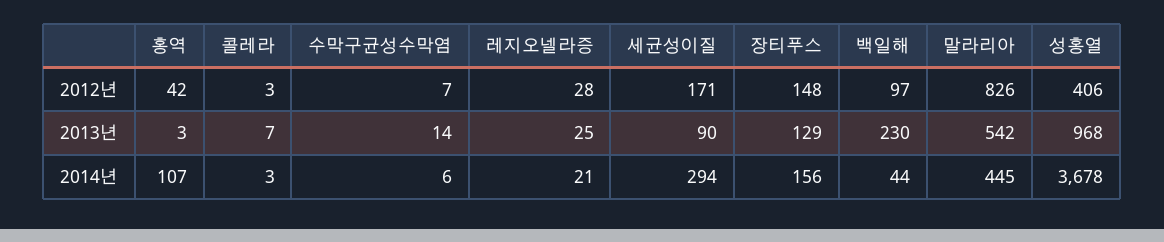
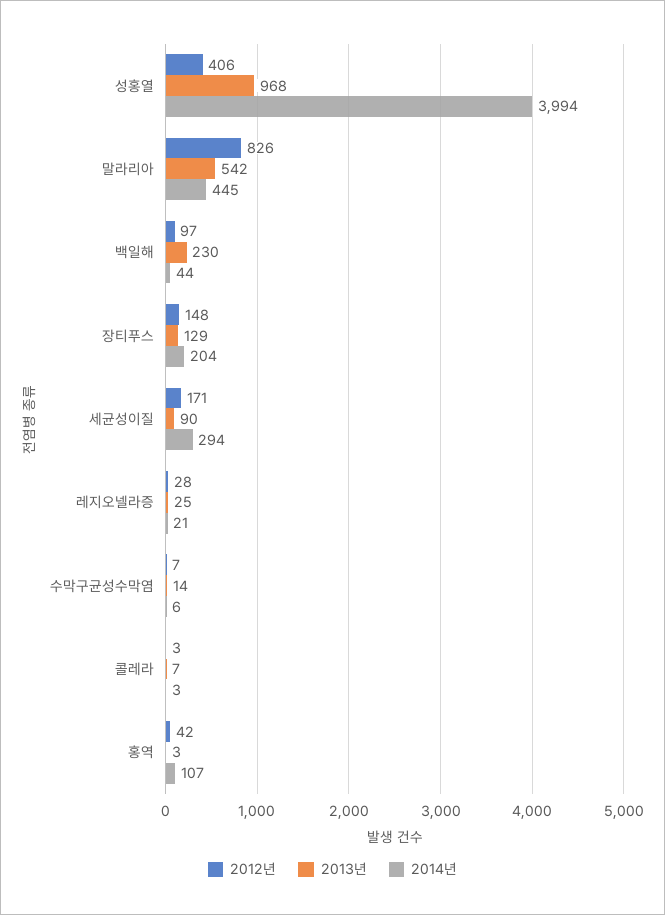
  {
    "2012년": {
      "홍역": 42,
      "콜레라": 3,
      "수막구균성수막염": 7,
      "레지오넬라증": 28,
      "세균성이질": 171,
      "장티푸스": 148,
      "백일해": 97,
      "말라리아": 826,
      "성홍열": 406
    },
    "2013년": {
      "홍역": 3,
      "콜레라": 7,
      "수막구균성수막염": 14,
      "레지오넬라증": 25,
      "세균성이질": 90,
      "장티푸스": 129,
      "백일해": 230,
      "말라리아": 542,
      "성홍열": 968
    },
    "2014년": {
      "홍역": 107,
      "콜레라": 3,
      "수막구균성수막염": 6,
      "레지오넬라증": 21,
      "세균성이질": 294,
-     "장티푸스": 156,
+     "장티푸스": 204,
      "백일해": 44,
      "말라리아": 445,
-     "성홍열": 3678
+     "성홍열": 3994
    }
  }

